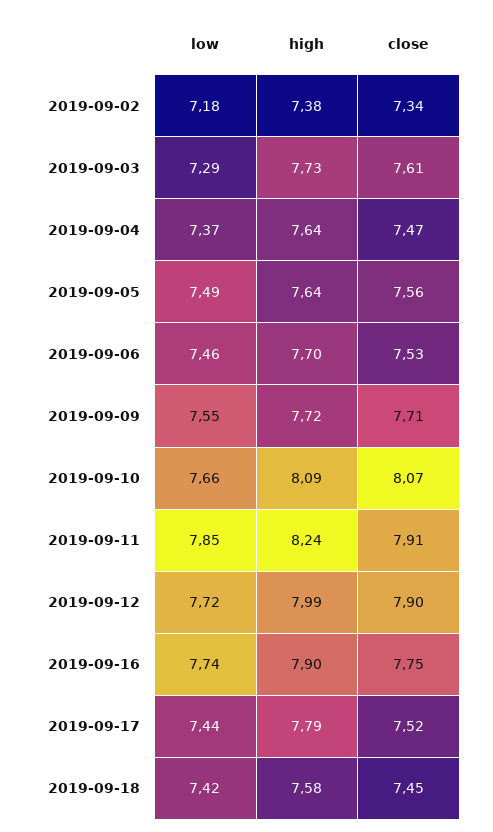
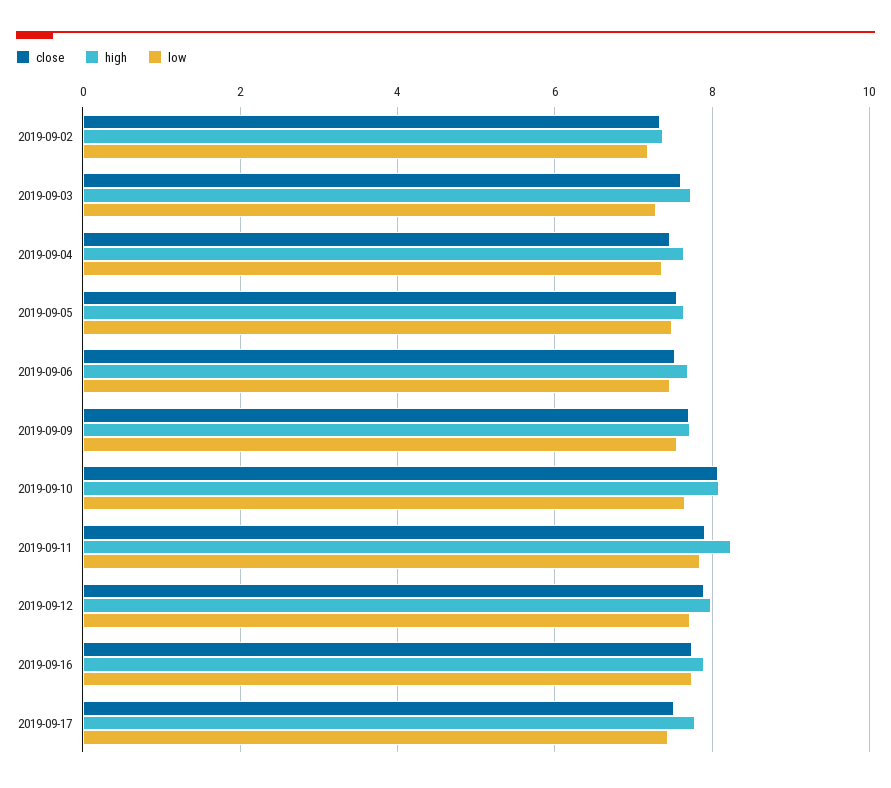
  {
    "low": {
      "2019-09-02": 7.18,
      "2019-09-03": 7.29,
      "2019-09-04": 7.37,
      "2019-09-05": 7.49,
      "2019-09-06": 7.46,
      "2019-09-09": 7.55,
      "2019-09-10": 7.66,
      "2019-09-11": 7.85,
      "2019-09-12": 7.72,
      "2019-09-16": 7.74,
-     "2019-09-17": 7.44,
+     "2019-09-17": 7.44
-     "2019-09-18": 7.42
    },
    "high": {
      "2019-09-02": 7.38,
      "2019-09-03": 7.73,
      "2019-09-04": 7.64,
      "2019-09-05": 7.64,
      "2019-09-06": 7.7,
      "2019-09-09": 7.72,
      "2019-09-10": 8.09,
      "2019-09-11": 8.24,
      "2019-09-12": 7.99,
      "2019-09-16": 7.9,
-     "2019-09-17": 7.79,
+     "2019-09-17": 7.79
-     "2019-09-18": 7.58
    },
    "close": {
      "2019-09-02": 7.34,
      "2019-09-03": 7.61,
      "2019-09-04": 7.47,
      "2019-09-05": 7.56,
      "2019-09-06": 7.53,
      "2019-09-09": 7.71,
      "2019-09-10": 8.07,
      "2019-09-11": 7.91,
      "2019-09-12": 7.9,
      "2019-09-16": 7.75,
-     "2019-09-17": 7.52,
+     "2019-09-17": 7.52
-     "2019-09-18": 7.45
    }
  }

